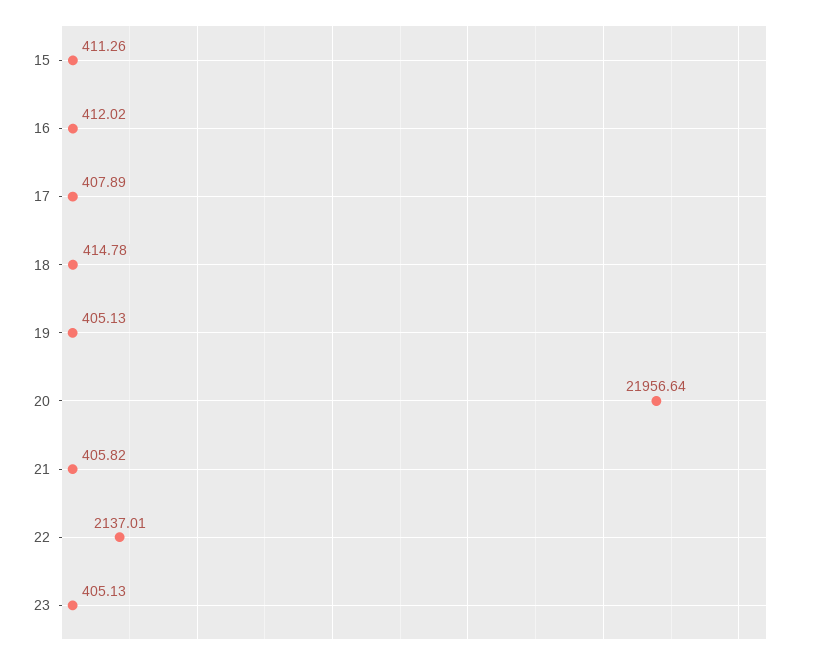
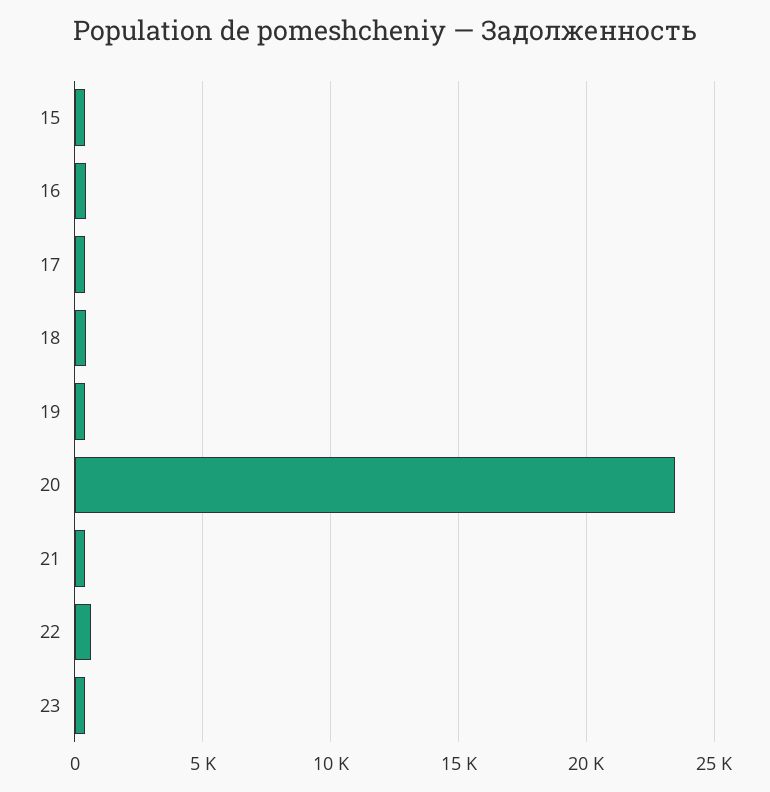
  {
    "15": 411.26,
    "16": 412.02,
    "17": 407.89,
    "18": 414.78,
    "19": 405.13,
-   "20": 21956.64,
+   "20": 23500,
    "21": 405.82,
-   "22": 2137.01,
+   "22": 500,
    "23": 405.13
  }

